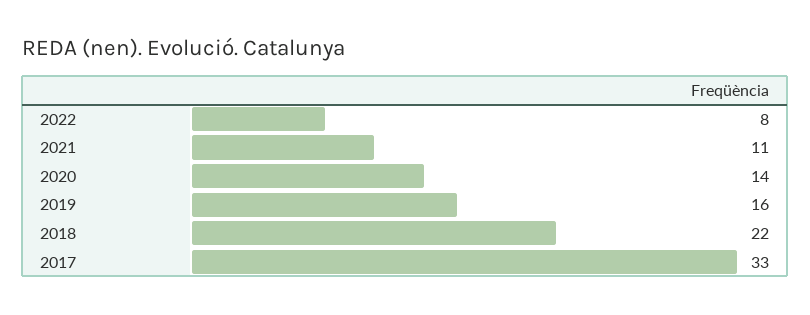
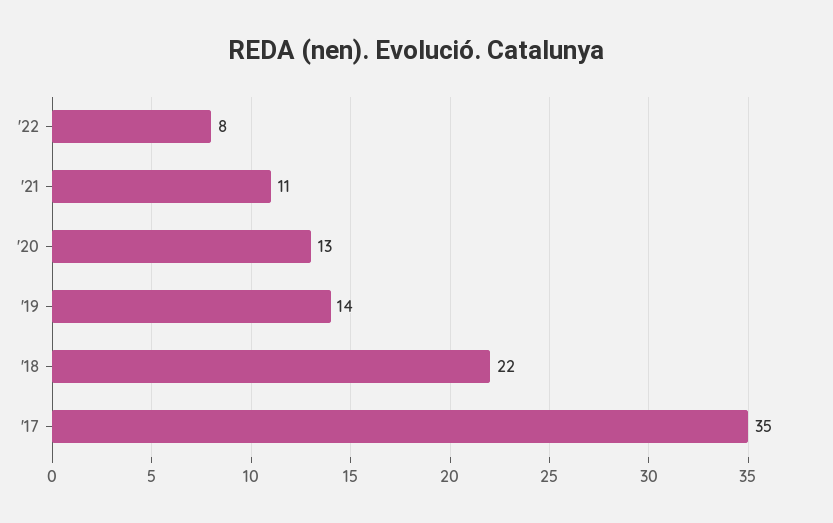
  {
    "2022": 8,
    "2021": 11,
-   "2020": 14,
+   "2020": 13,
-   "2019": 16,
+   "2019": 14,
    "2018": 22,
-   "2017": 33
+   "2017": 35
  }

